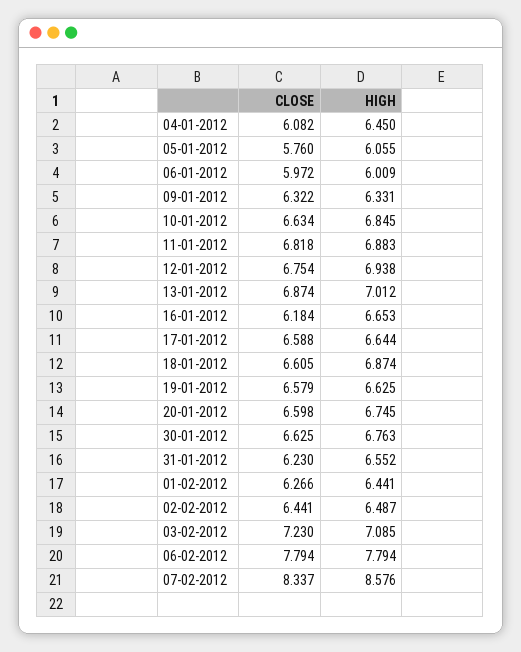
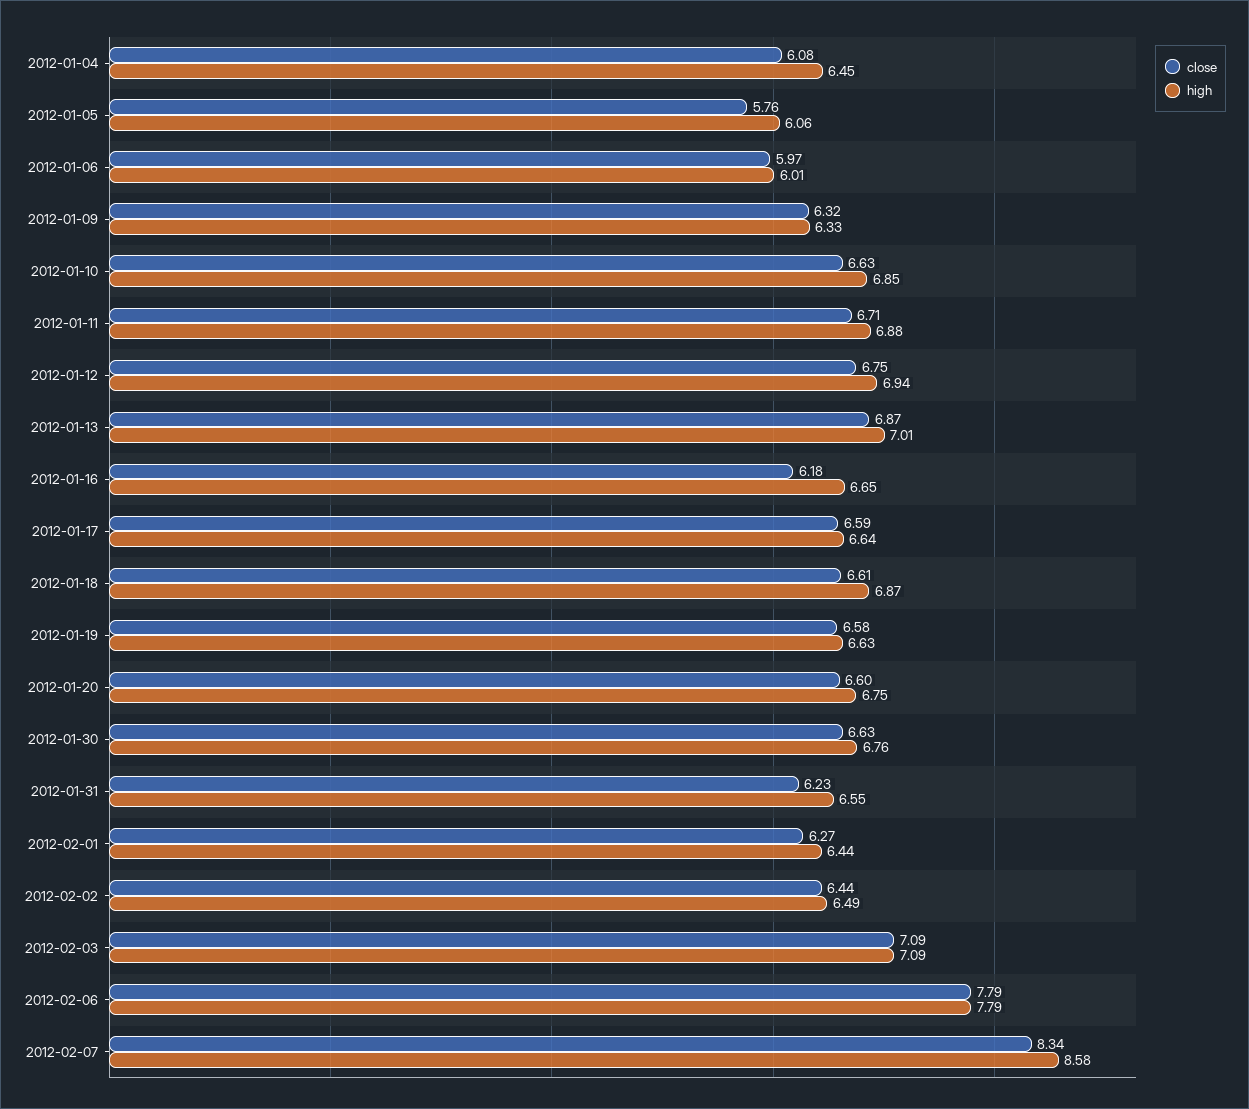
  {
    "CLOSE": {
      "04-01-2012": 6.082,
      "05-01-2012": 5.76,
      "06-01-2012": 5.972,
      "09-01-2012": 6.322,
      "10-01-2012": 6.634,
-     "11-01-2012": 6.818,
+     "11-01-2012": 6.71,
      "12-01-2012": 6.754,
      "13-01-2012": 6.874,
      "16-01-2012": 6.184,
      "17-01-2012": 6.588,
      "18-01-2012": 6.605,
      "19-01-2012": 6.579,
      "20-01-2012": 6.598,
      "30-01-2012": 6.625,
      "31-01-2012": 6.23,
      "01-02-2012": 6.266,
      "02-02-2012": 6.441,
-     "03-02-2012": 7.23,
+     "03-02-2012": 7.09,
      "06-02-2012": 7.794,
      "07-02-2012": 8.337
    },
    "HIGH": {
      "04-01-2012": 6.45,
      "05-01-2012": 6.055,
      "06-01-2012": 6.009,
      "09-01-2012": 6.331,
      "10-01-2012": 6.845,
      "11-01-2012": 6.883,
      "12-01-2012": 6.938,
      "13-01-2012": 7.012,
      "16-01-2012": 6.653,
      "17-01-2012": 6.644,
      "18-01-2012": 6.874,
      "19-01-2012": 6.625,
      "20-01-2012": 6.745,
      "30-01-2012": 6.763,
      "31-01-2012": 6.552,
      "01-02-2012": 6.441,
      "02-02-2012": 6.487,
      "03-02-2012": 7.085,
      "06-02-2012": 7.794,
      "07-02-2012": 8.576
    }
  }

